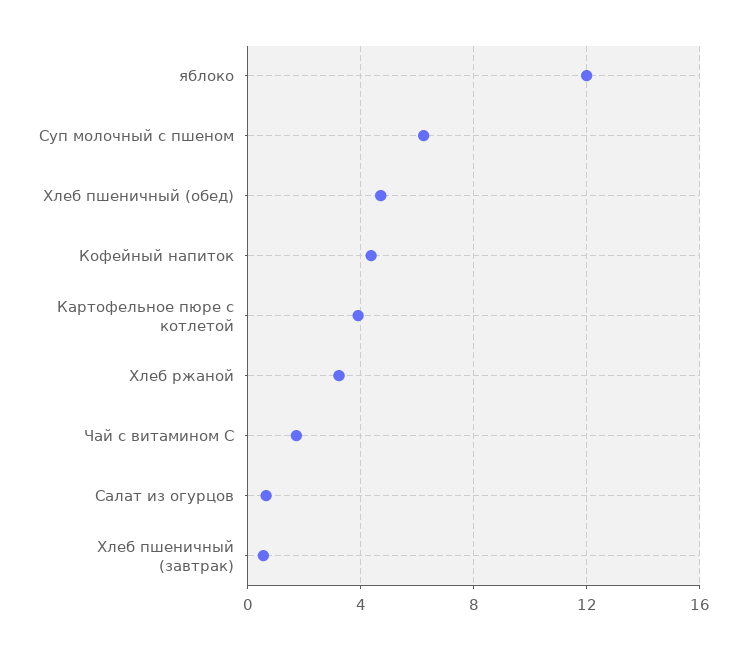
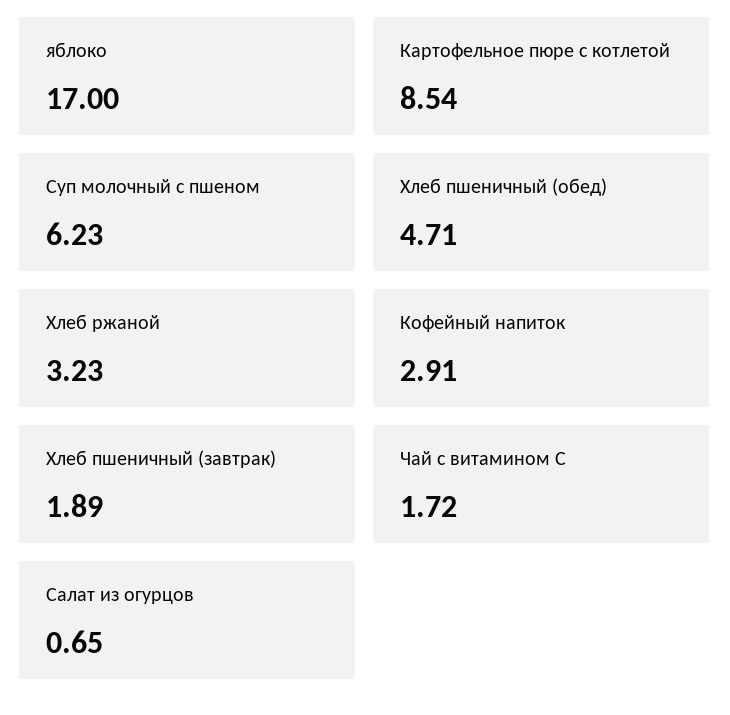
  {
-   "яблоко": 12,
+   "яблоко": 17,
    "Суп молочный с пшеном": 6.23,
    "Хлеб пшеничный (обед)": 4.71,
-   "Кофейный напиток": 4.5,
+   "Кофейный напиток": 2.91,
-   "Картофельное пюре с котлетой": 4,
+   "Картофельное пюре с котлетой": 8.54,
    "Хлеб ржаной": 3.23,
    "Чай с витамином С": 1.72,
    "Салат из огурцов": 0.65,
-   "Хлеб пшеничный (завтрак)": 0.5
+   "Хлеб пшеничный (завтрак)": 1.89
  }

